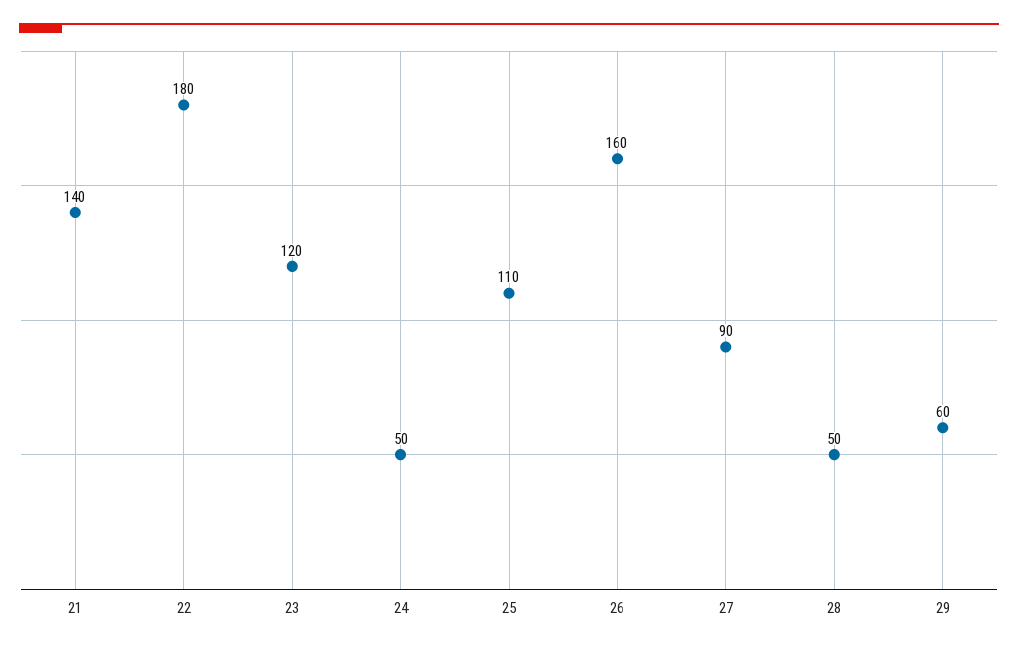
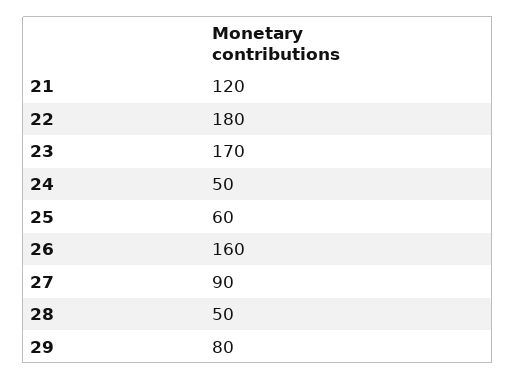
  {
-   "21": 140,
+   "21": 120,
    "22": 180,
-   "23": 120,
+   "23": 170,
    "24": 50,
-   "25": 110,
+   "25": 60,
    "26": 160,
    "27": 90,
    "28": 50,
-   "29": 60
+   "29": 80
  }

